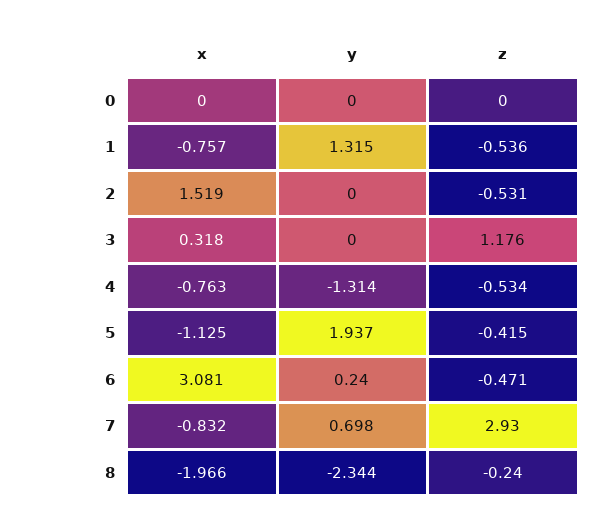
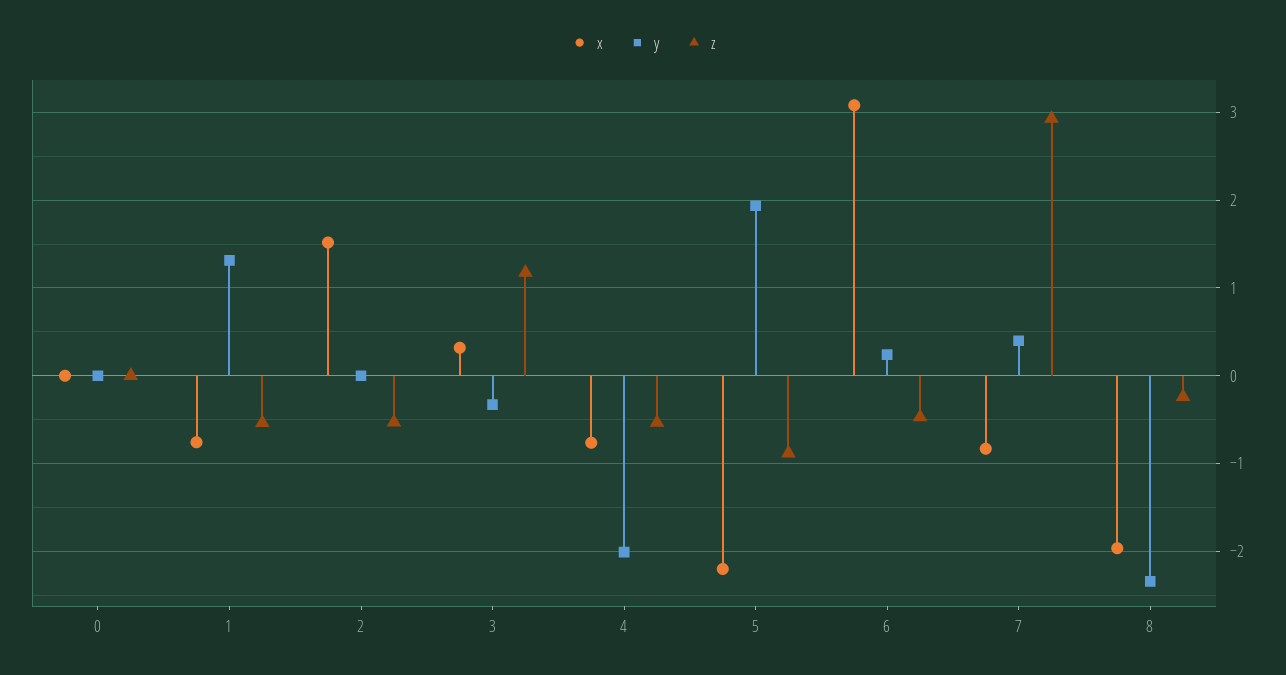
  {
    "x": {
      "0": 0,
      "1": -0.757,
      "2": 1.519,
      "3": 0.318,
      "4": -0.763,
-     "5": -1.125,
+     "5": -2.2,
      "6": 3.081,
      "7": -0.832,
      "8": -1.966
    },
    "y": {
      "0": 0,
      "1": 1.315,
      "2": 0,
-     "3": 0,
+     "3": -0.3,
-     "4": -1.314,
+     "4": -2,
      "5": 1.937,
      "6": 0.24,
-     "7": 0.698,
+     "7": 0.4,
      "8": -2.344
    },
    "z": {
      "0": 0,
      "1": -0.536,
      "2": -0.531,
      "3": 1.176,
      "4": -0.534,
-     "5": -0.415,
+     "5": -0.9,
      "6": -0.471,
      "7": 2.93,
      "8": -0.24
    }
  }

